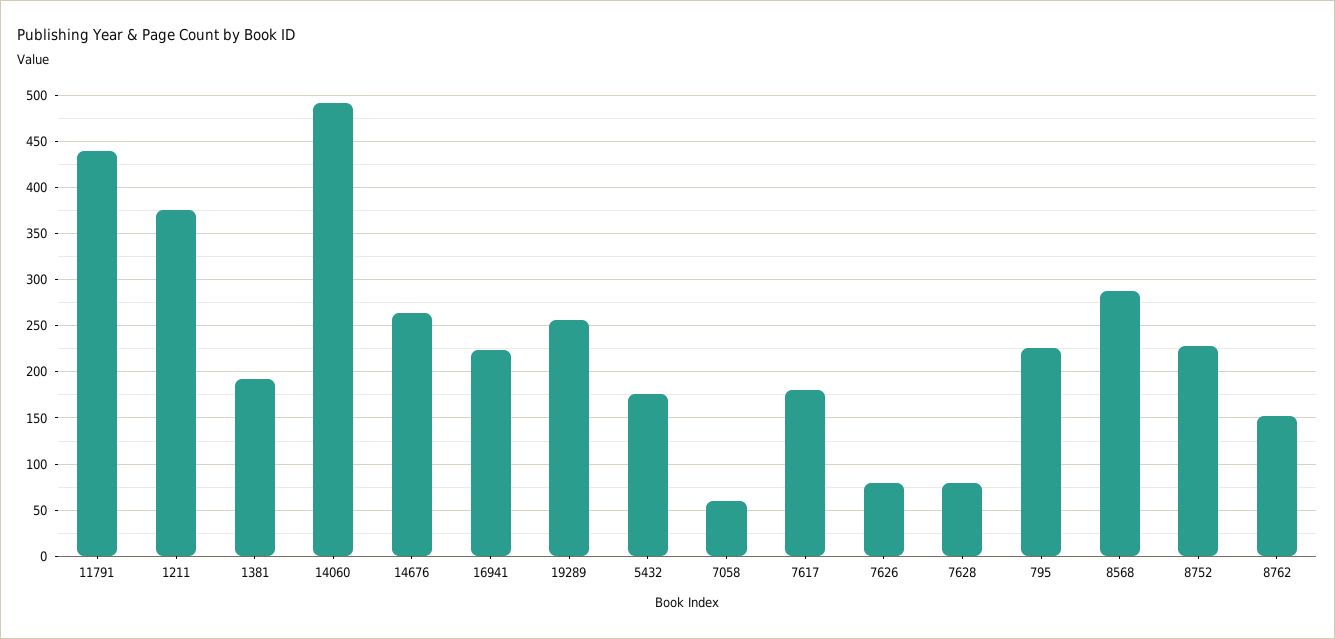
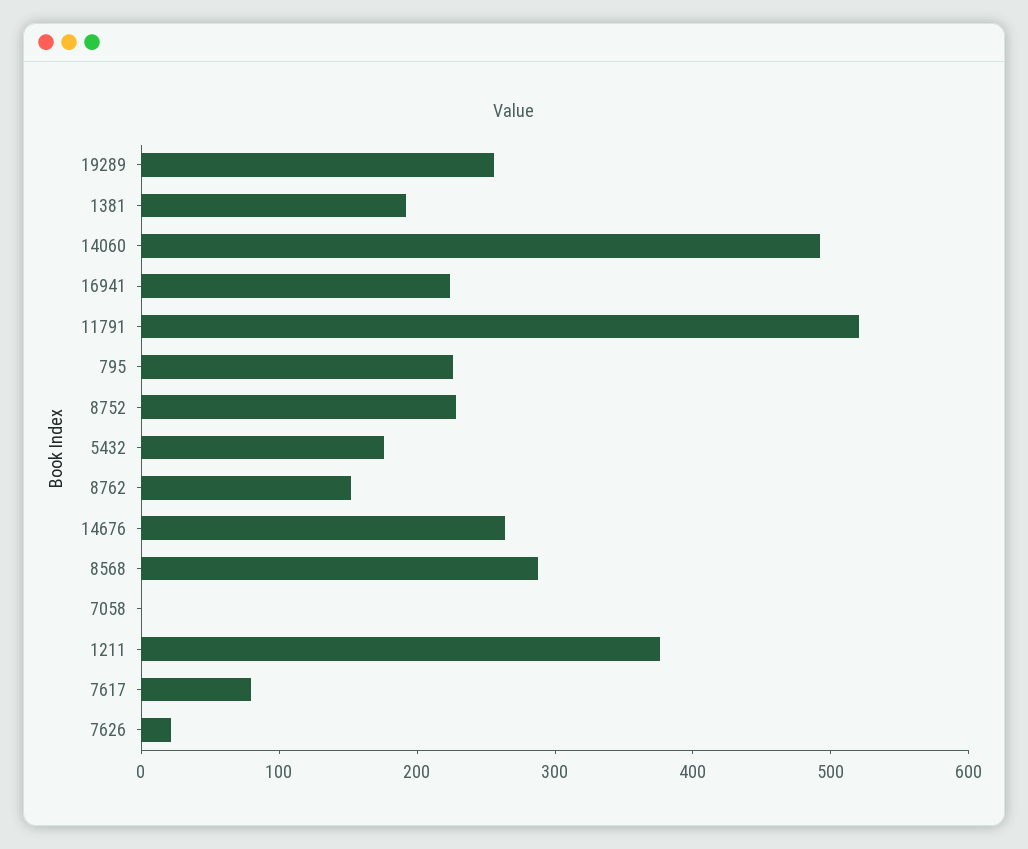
  {
-   "11791": 440,
+   "11791": 520,
    "1211": 380,
    "1381": 190,
    "14060": 490,
    "14676": 260,
    "16941": 220,
    "19289": 260,
    "5432": 180,
-   "7058": 60,
+   "7058": 0,
-   "7617": 180,
+   "7617": 80,
-   "7626": 80,
+   "7626": 20,
-   "7628": 80,
    "795": 230,
    "8568": 290,
    "8752": 230,
    "8762": 150
  }

